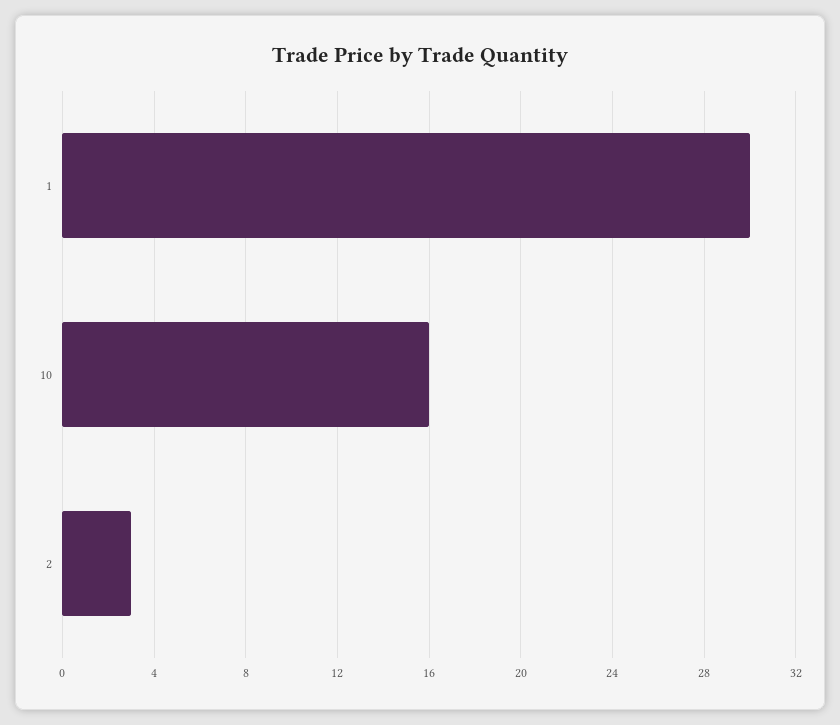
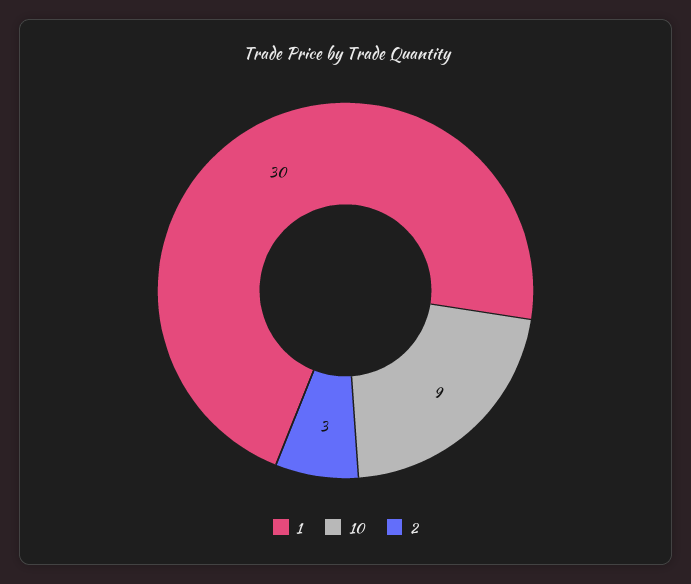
  {
    "1": 30,
-   "10": 16,
+   "10": 9,
    "2": 3
  }

